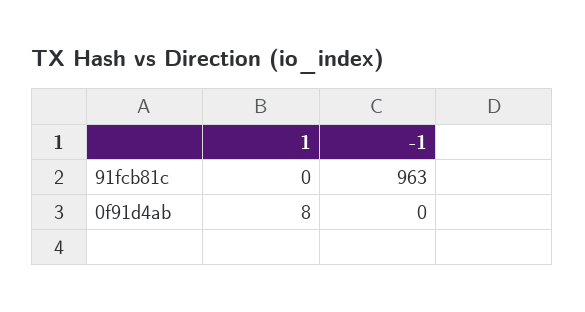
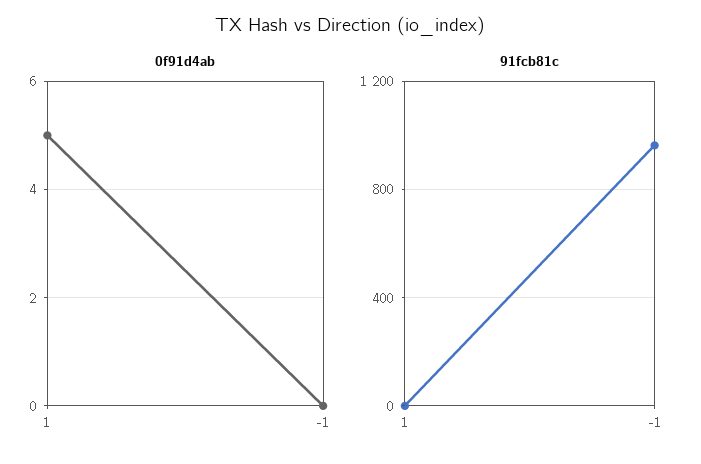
  {
    "91fcb81c": {
      "1": 0,
      "-1": 963
    },
    "0f91d4ab": {
-     "1": 8,
+     "1": 5,
      "-1": 0
    }
  }

